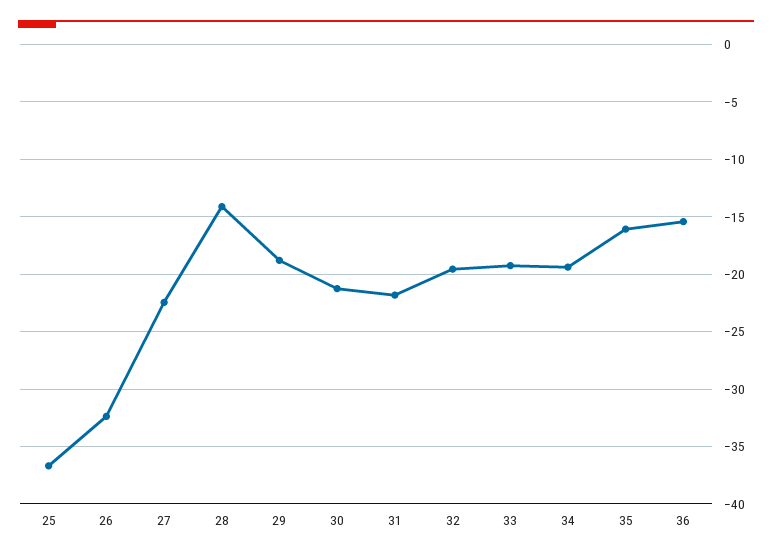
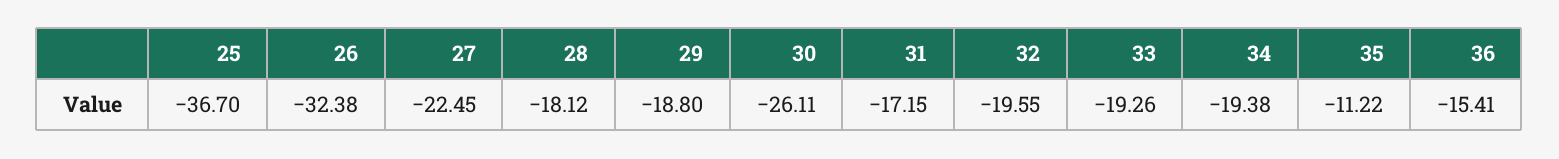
  {
    "25": -36.7,
    "26": -32.38,
    "27": -22.45,
-   "28": -14,
+   "28": -18.12,
    "29": -18.8,
-   "30": -21,
+   "30": -26.11,
-   "31": -22,
+   "31": -17.15,
    "32": -19.55,
    "33": -19.26,
    "34": -19.38,
-   "35": -16,
+   "35": -11.22,
    "36": -15.41
  }

